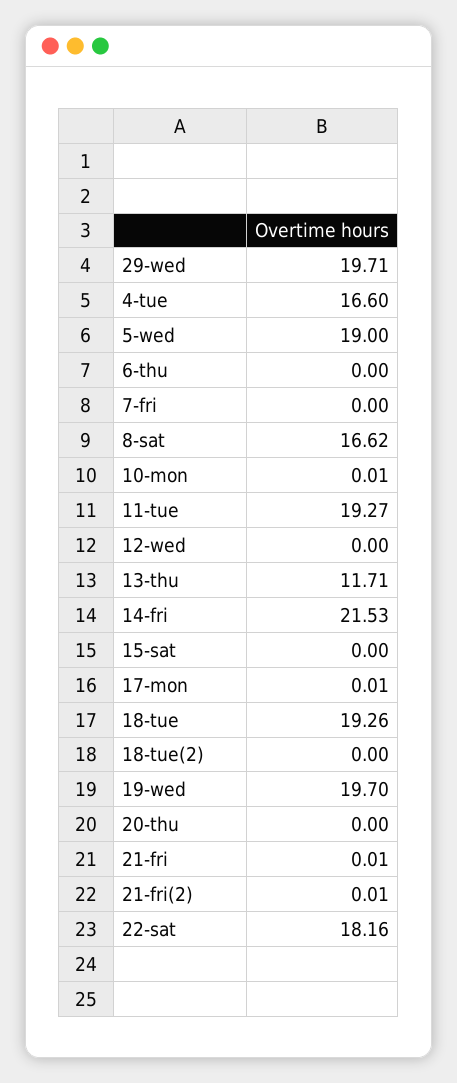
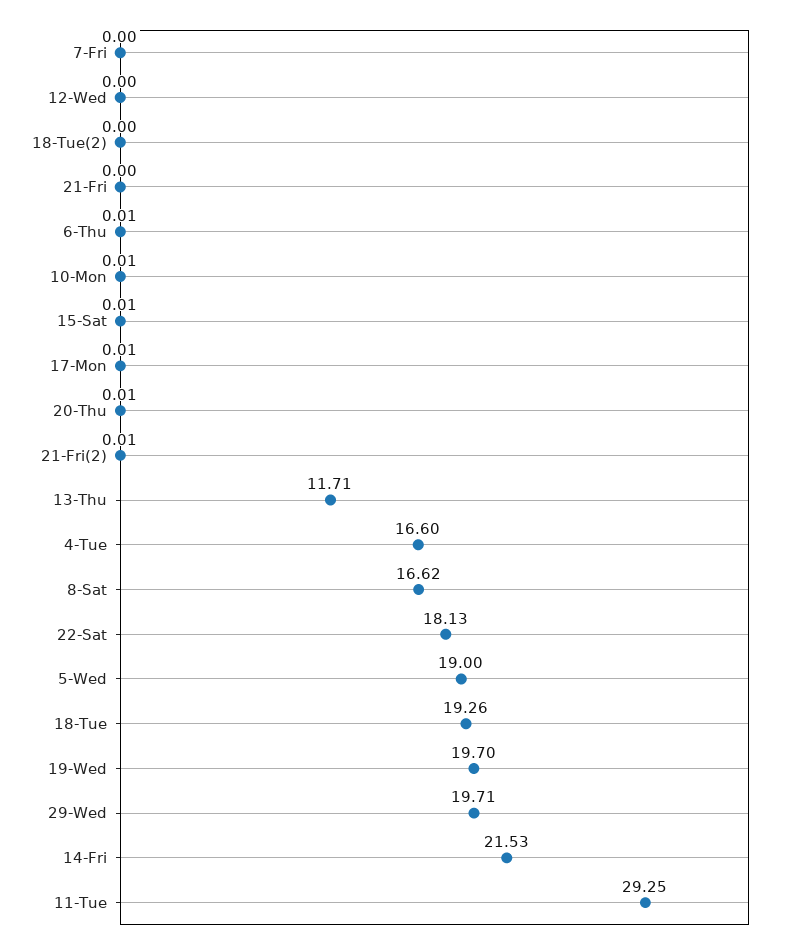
  {
    "29-wed": 19.71,
    "4-tue": 16.6,
    "5-wed": 19,
-   "6-thu": 0,
+   "6-thu": 0.01,
    "7-fri": 0,
    "8-sat": 16.62,
    "10-mon": 0.01,
-   "11-tue": 19.27,
+   "11-tue": 29.25,
    "12-wed": 0,
    "13-thu": 11.71,
    "14-fri": 21.53,
-   "15-sat": 0,
+   "15-sat": 0.01,
    "17-mon": 0.01,
    "18-tue": 19.26,
    "18-tue(2)": 0,
    "19-wed": 19.7,
-   "20-thu": 0,
+   "20-thu": 0.01,
-   "21-fri": 0.01,
+   "21-fri": 0,
    "21-fri(2)": 0.01,
-   "22-sat": 18.16
+   "22-sat": 18.13
  }

